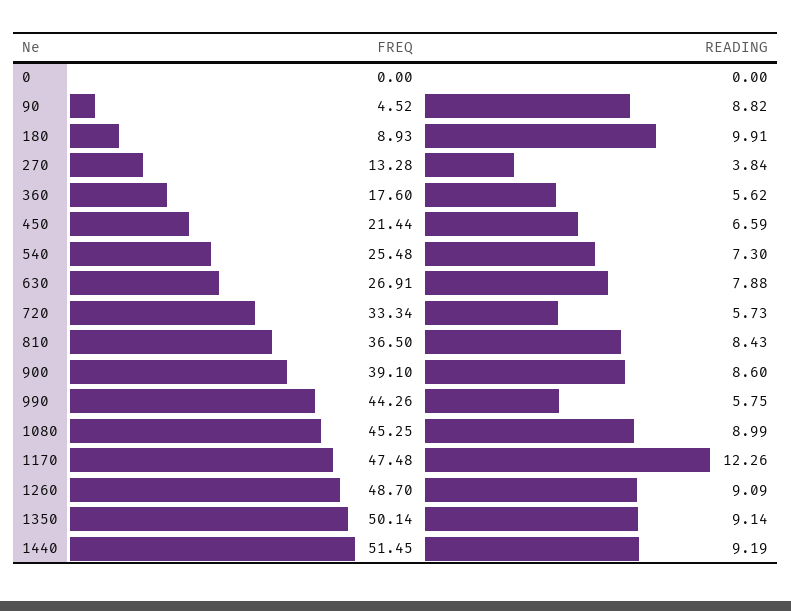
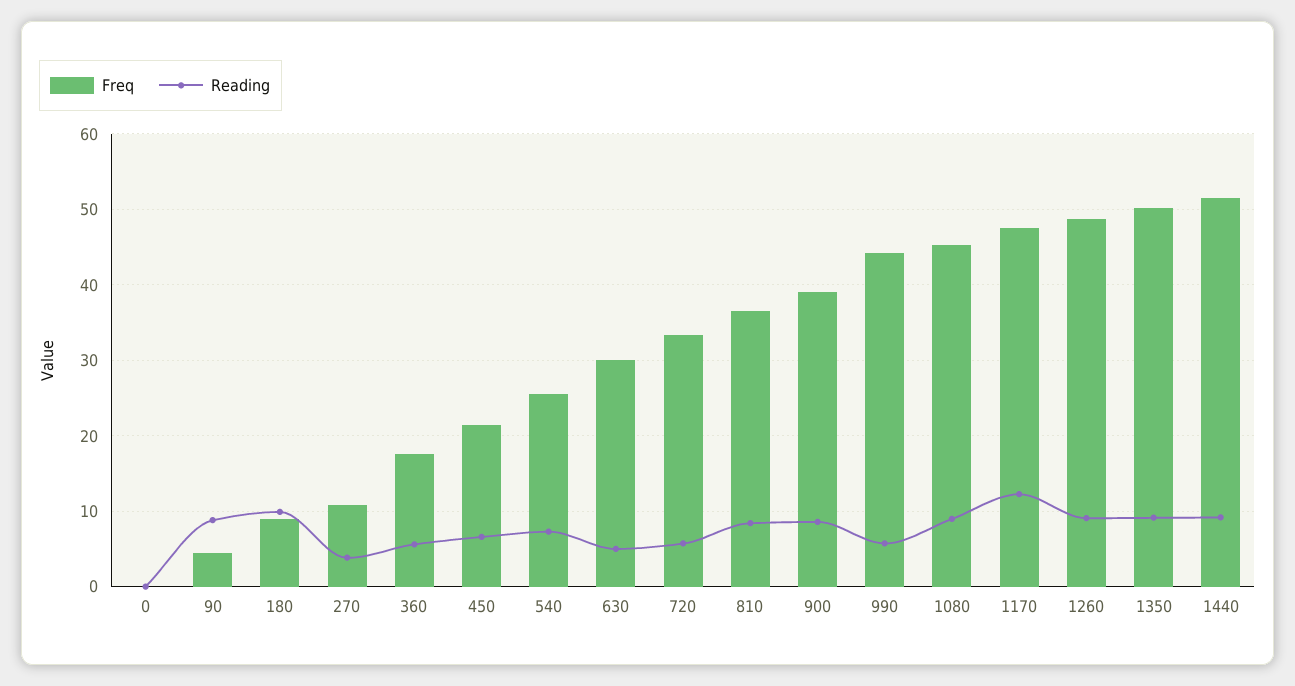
  {
    "FREQ": {
      "0": 0,
      "90": 4.52,
      "180": 8.93,
-     "270": 13.28,
+     "270": 11,
      "360": 17.6,
      "450": 21.44,
      "540": 25.48,
-     "630": 26.91,
+     "630": 30,
      "720": 33.34,
      "810": 36.5,
      "900": 39.1,
      "990": 44.26,
      "1080": 45.25,
      "1170": 47.48,
      "1260": 48.7,
      "1350": 50.14,
      "1440": 51.45
    },
    "READING": {
      "0": 0,
      "90": 8.82,
      "180": 9.91,
      "270": 3.84,
      "360": 5.62,
      "450": 6.59,
      "540": 7.3,
-     "630": 7.88,
+     "630": 5,
      "720": 5.73,
      "810": 8.43,
      "900": 8.6,
      "990": 5.75,
      "1080": 8.99,
      "1170": 12.26,
      "1260": 9.09,
      "1350": 9.14,
      "1440": 9.19
    }
  }

